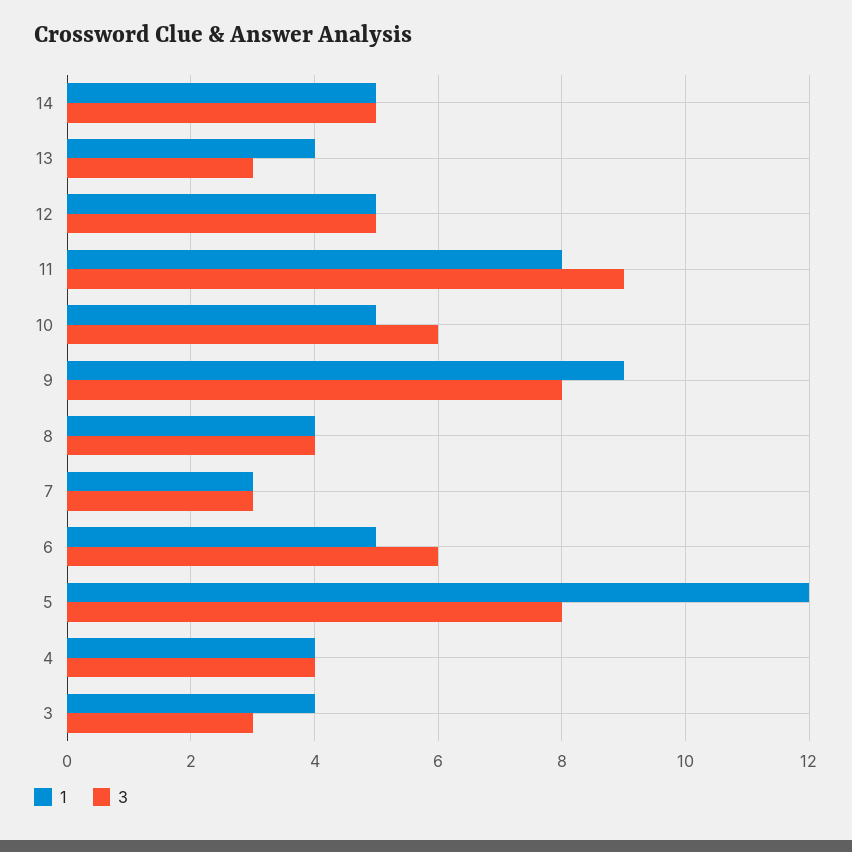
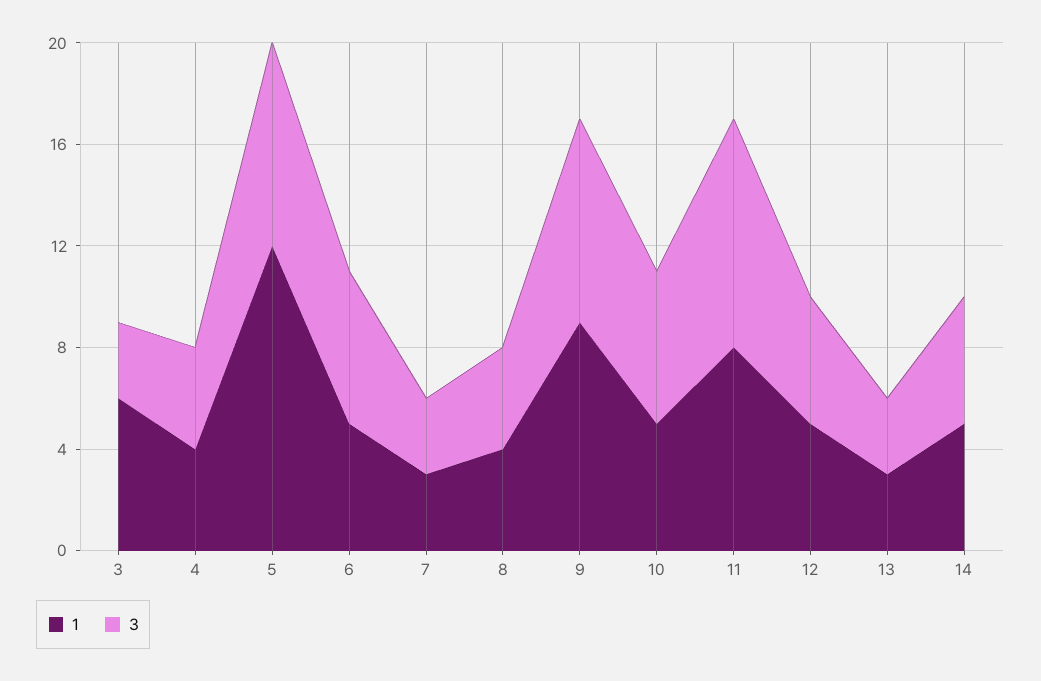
  {
    "1": {
      "14": 5,
-     "13": 4,
+     "13": 3,
      "12": 5,
      "11": 8,
      "10": 5,
      "9": 9,
      "8": 4,
      "7": 3,
      "6": 5,
      "5": 12,
      "4": 4,
-     "3": 4
+     "3": 6
    },
    "3": {
      "14": 5,
      "13": 3,
      "12": 5,
      "11": 9,
      "10": 6,
      "9": 8,
      "8": 4,
      "7": 3,
      "6": 6,
      "5": 8,
      "4": 4,
      "3": 3
    }
  }

